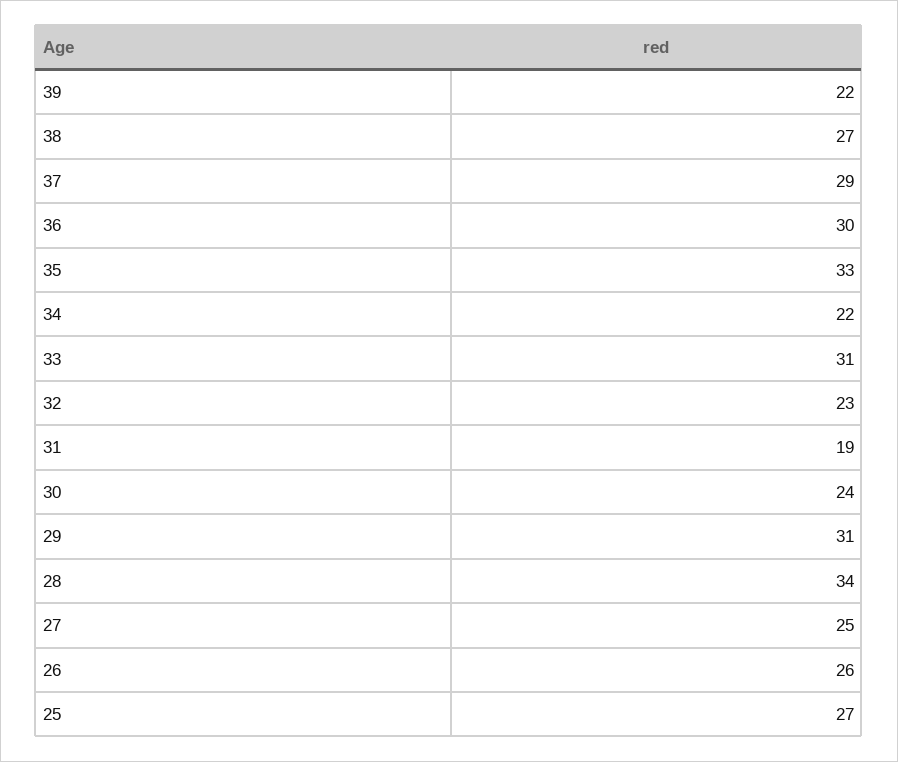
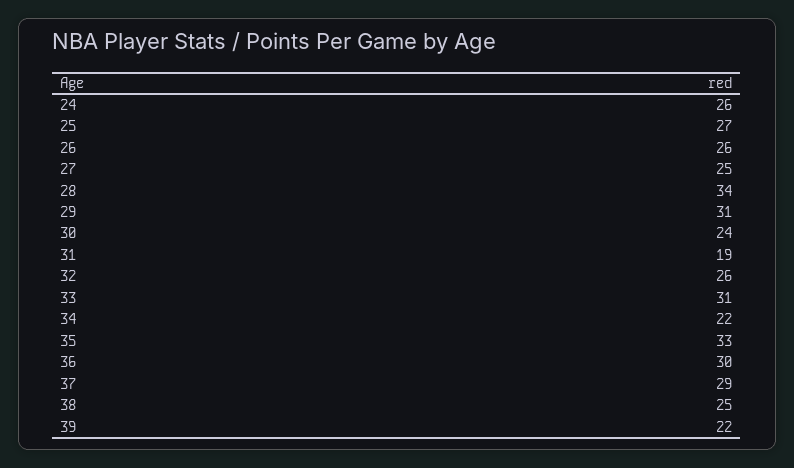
  {
    "39": 22,
-   "38": 27,
+   "38": 25,
    "37": 29,
    "36": 30,
    "35": 33,
    "34": 22,
    "33": 31,
-   "32": 23,
+   "32": 26,
    "31": 19,
    "30": 24,
    "29": 31,
    "28": 34,
    "27": 25,
    "26": 26,
-   "25": 27
+   "25": 27,
+   "24": 26
  }

